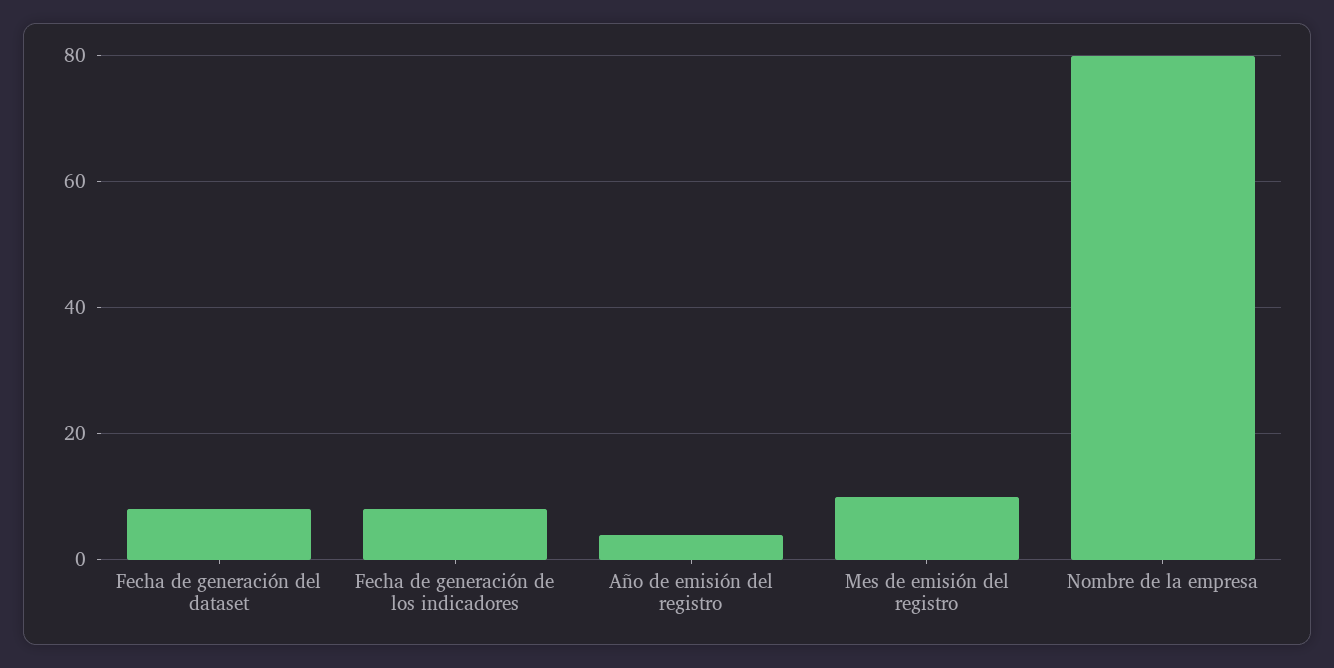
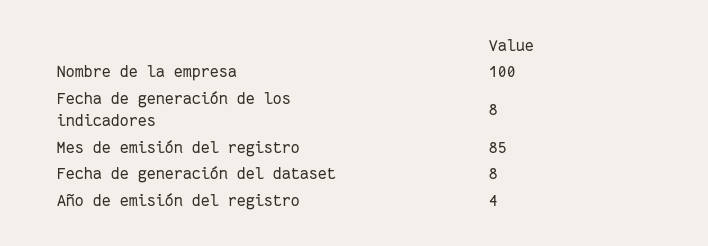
  {
    "Fecha de generación del dataset": 8,
    "Fecha de generación de los indicadores": 8,
    "Año de emisión del registro": 4,
-   "Mes de emisión del registro": 10,
+   "Mes de emisión del registro": 85,
-   "Nombre de la empresa": 80
+   "Nombre de la empresa": 100
  }

